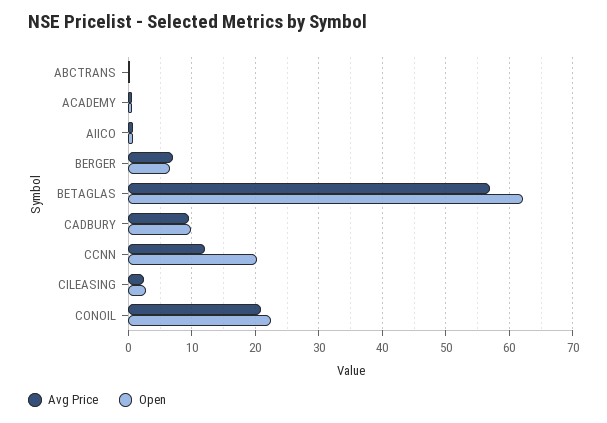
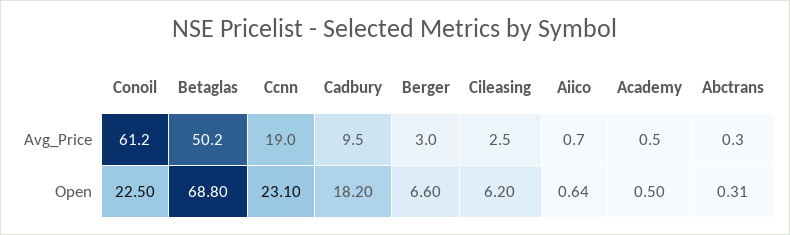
  {
    "Avg Price": {
      "ABCTRANS": 0.3,
      "ACADEMY": 0.5,
      "AIICO": 0.7,
-     "BERGER": 7,
+     "BERGER": 3,
-     "BETAGLAS": 57,
+     "BETAGLAS": 50.2,
      "CADBURY": 9.5,
-     "CCNN": 12,
+     "CCNN": 19,
      "CILEASING": 2.5,
-     "CONOIL": 21
+     "CONOIL": 61.2
    },
    "Open": {
      "ABCTRANS": 0.31,
      "ACADEMY": 0.5,
      "AIICO": 0.64,
      "BERGER": 6.6,
-     "BETAGLAS": 62,
+     "BETAGLAS": 68.8,
-     "CADBURY": 10,
+     "CADBURY": 18.2,
-     "CCNN": 20,
+     "CCNN": 23.1,
-     "CILEASING": 3,
+     "CILEASING": 6.2,
      "CONOIL": 22.5
    }
  }

